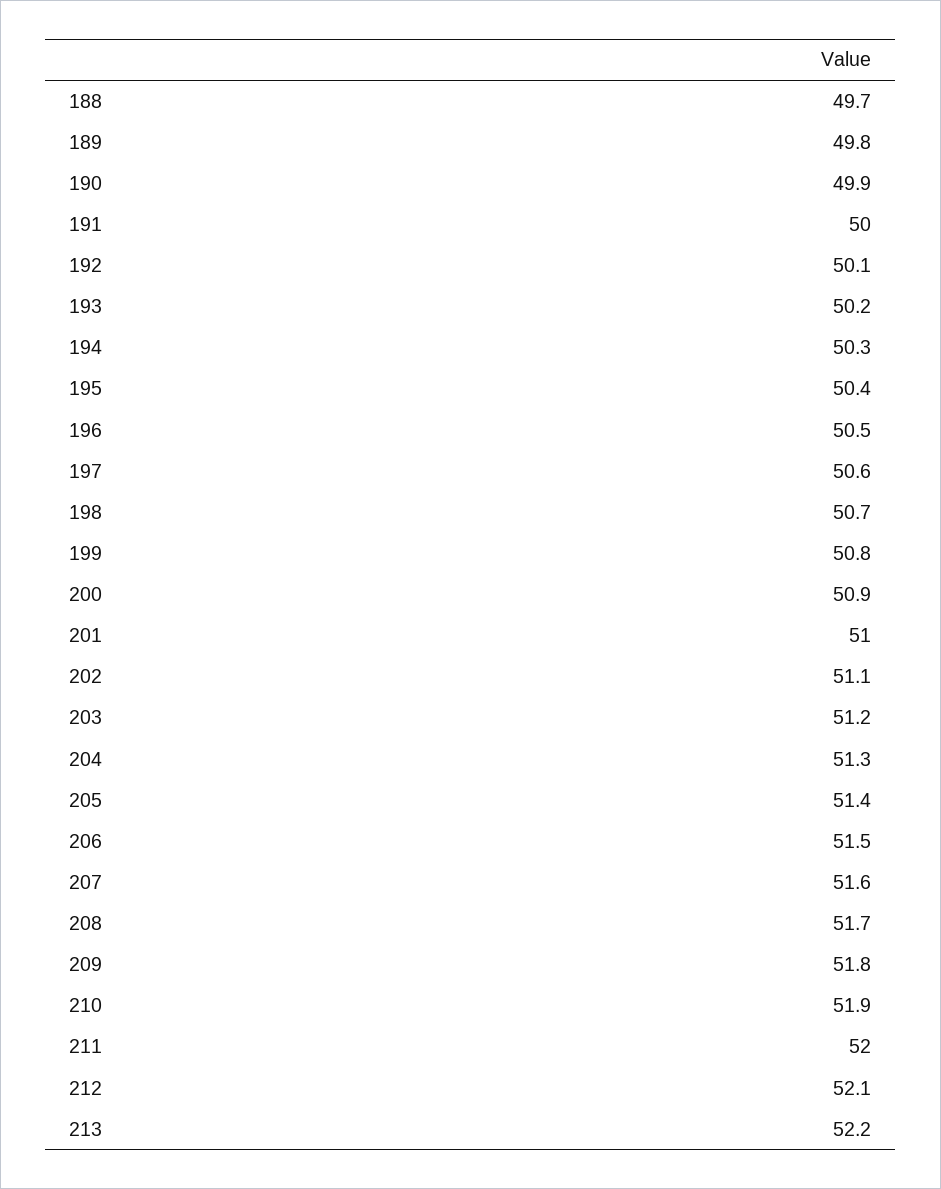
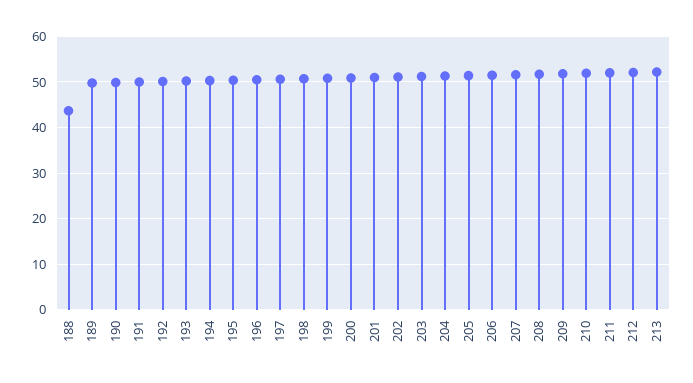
  {
-   "188": 49.7,
+   "188": 44,
    "189": 49.8,
    "190": 49.9,
    "191": 50,
    "192": 50.1,
    "193": 50.2,
    "194": 50.3,
    "195": 50.4,
    "196": 50.5,
    "197": 50.6,
    "198": 50.7,
    "199": 50.8,
    "200": 50.9,
    "201": 51,
    "202": 51.1,
    "203": 51.2,
    "204": 51.3,
    "205": 51.4,
    "206": 51.5,
    "207": 51.6,
    "208": 51.7,
    "209": 51.8,
    "210": 51.9,
    "211": 52,
    "212": 52.1,
    "213": 52.2
  }

